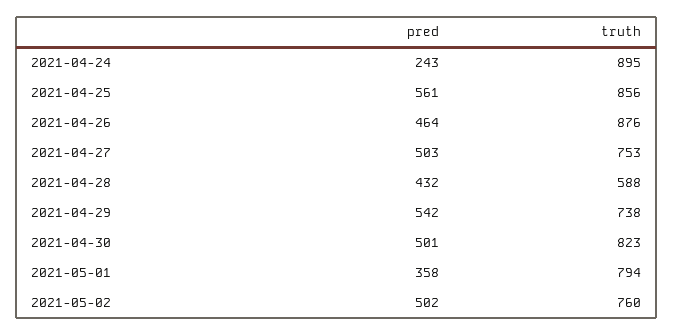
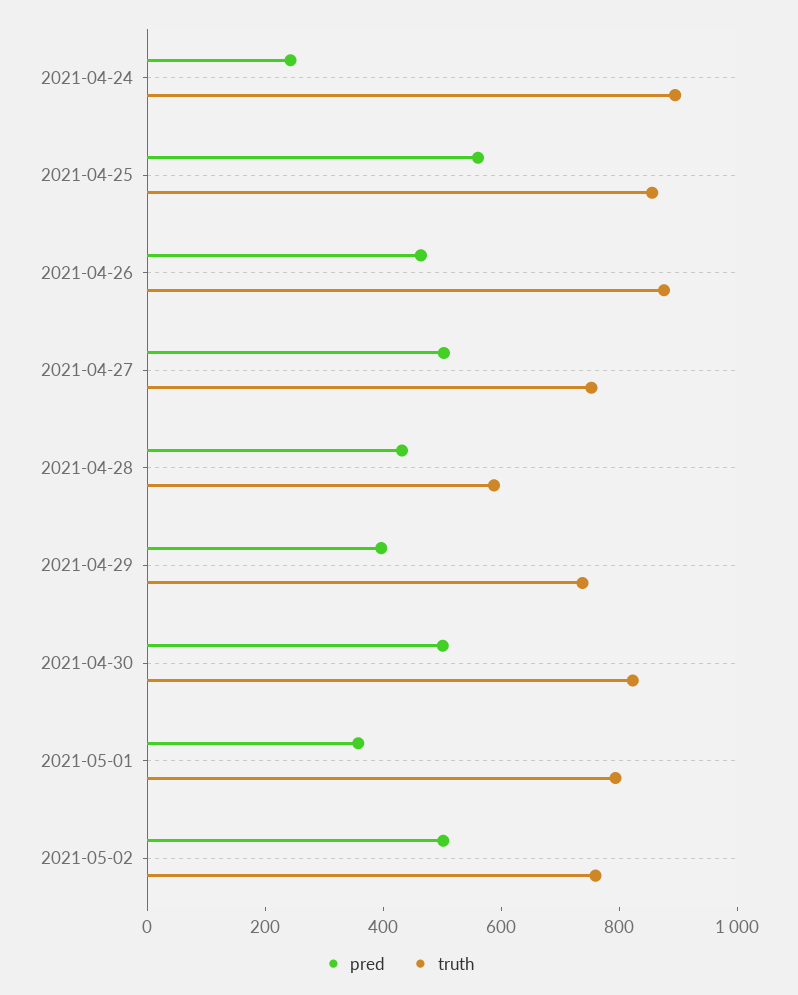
  {
    "pred": {
      "2021-04-24": 243,
      "2021-04-25": 561,
      "2021-04-26": 464,
      "2021-04-27": 503,
      "2021-04-28": 432,
-     "2021-04-29": 542,
+     "2021-04-29": 400,
      "2021-04-30": 501,
      "2021-05-01": 358,
      "2021-05-02": 502
    },
    "truth": {
      "2021-04-24": 895,
      "2021-04-25": 856,
      "2021-04-26": 876,
      "2021-04-27": 753,
      "2021-04-28": 588,
      "2021-04-29": 738,
      "2021-04-30": 823,
      "2021-05-01": 794,
      "2021-05-02": 760
    }
  }

